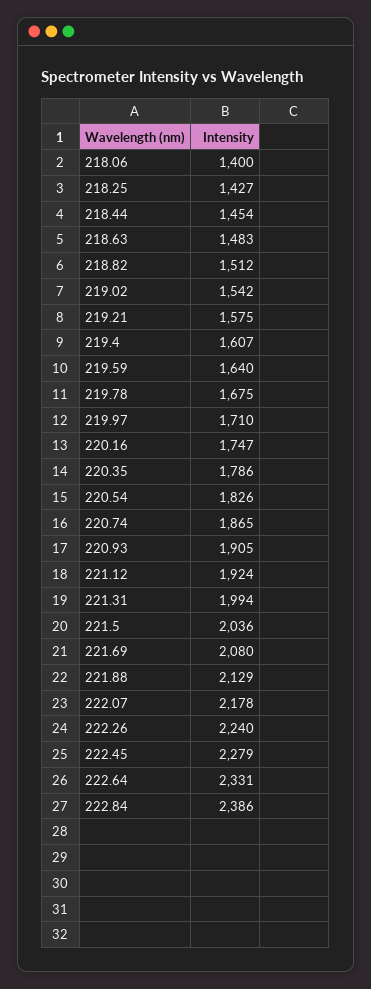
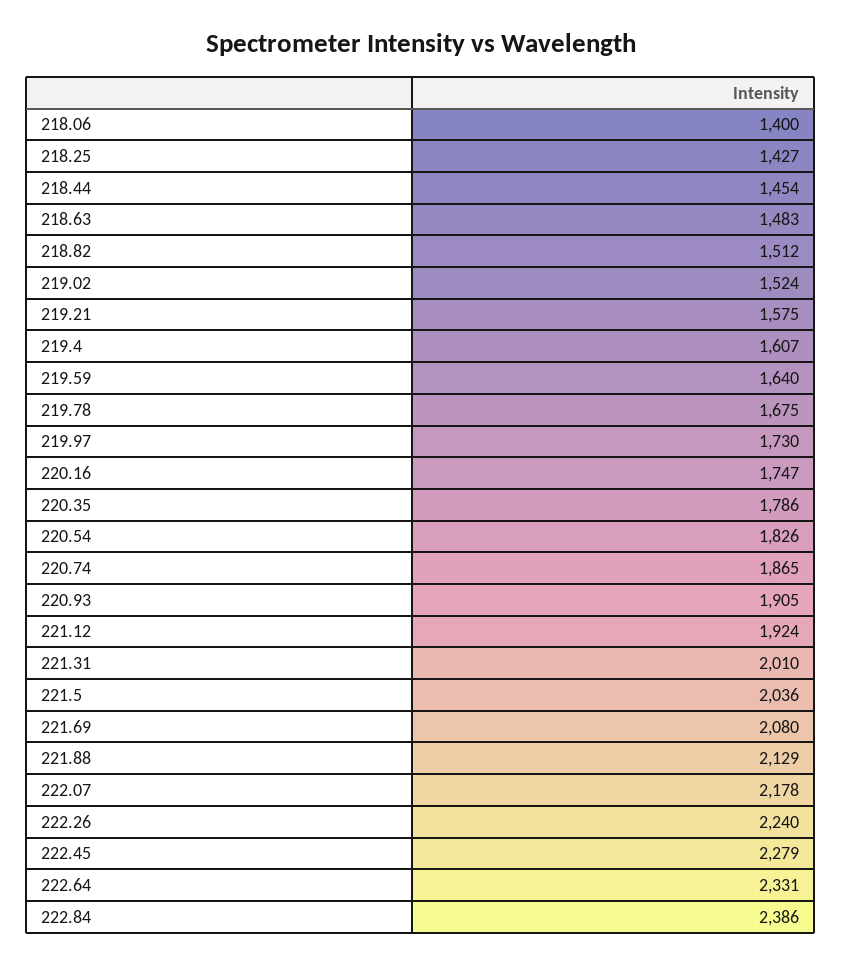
  {
    "218.06": 1400,
    "218.25": 1427,
    "218.44": 1454,
    "218.63": 1483,
    "218.82": 1512,
-   "219.02": 1542,
+   "219.02": 1524,
    "219.21": 1575,
    "219.4": 1607,
    "219.59": 1640,
    "219.78": 1675,
-   "219.97": 1710,
+   "219.97": 1730,
    "220.16": 1747,
    "220.35": 1786,
    "220.54": 1826,
    "220.74": 1865,
    "220.93": 1905,
    "221.12": 1924,
-   "221.31": 1994,
+   "221.31": 2010,
    "221.5": 2036,
    "221.69": 2080,
    "221.88": 2129,
    "222.07": 2178,
    "222.26": 2240,
    "222.45": 2279,
    "222.64": 2331,
    "222.84": 2386
  }

